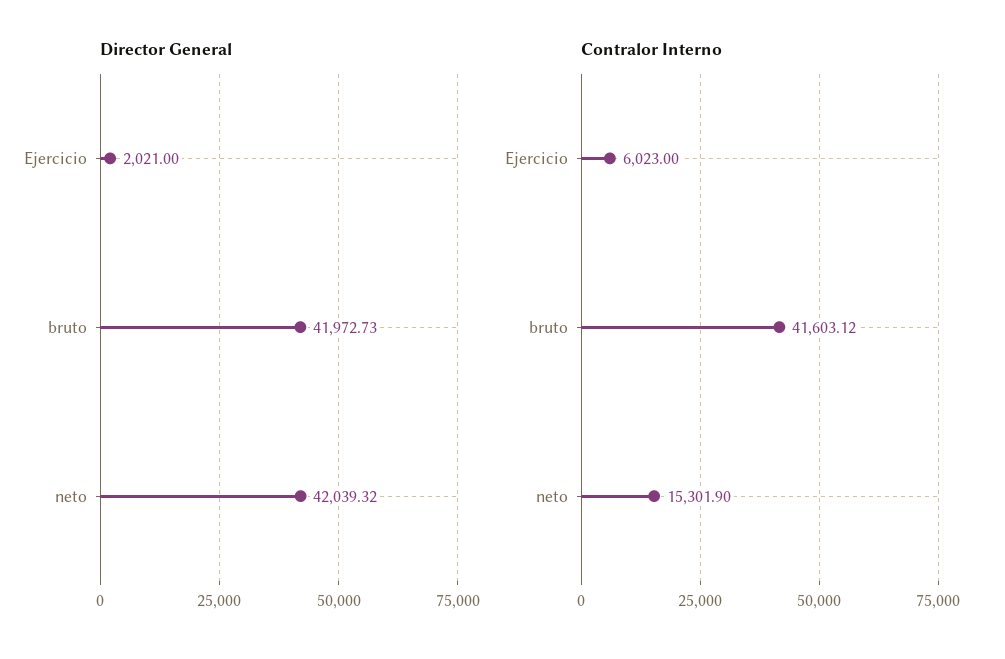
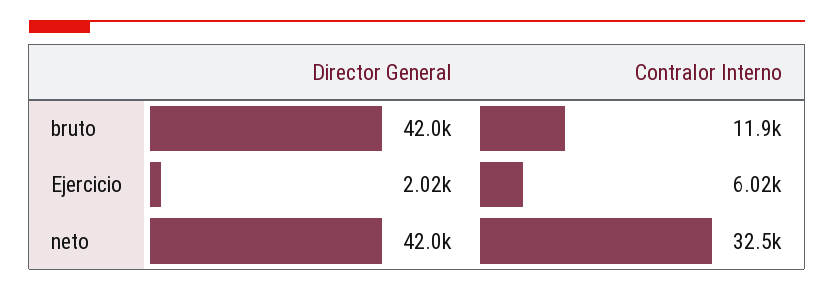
  {
    "Director General": {
      "Ejercicio": 2021,
      "bruto": 41972.73,
      "neto": 42039.32
    },
    "Contralor Interno": {
      "Ejercicio": 6023,
-     "bruto": 41603.12,
+     "bruto": 11900,
-     "neto": 15301.9
+     "neto": 32500
    }
  }

